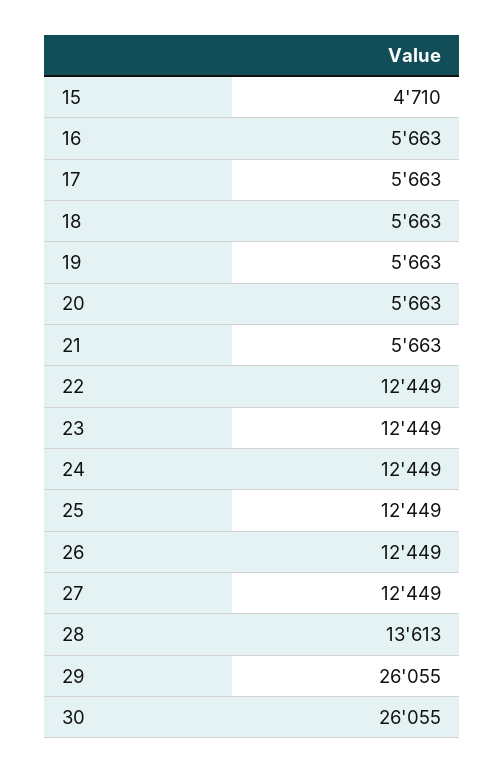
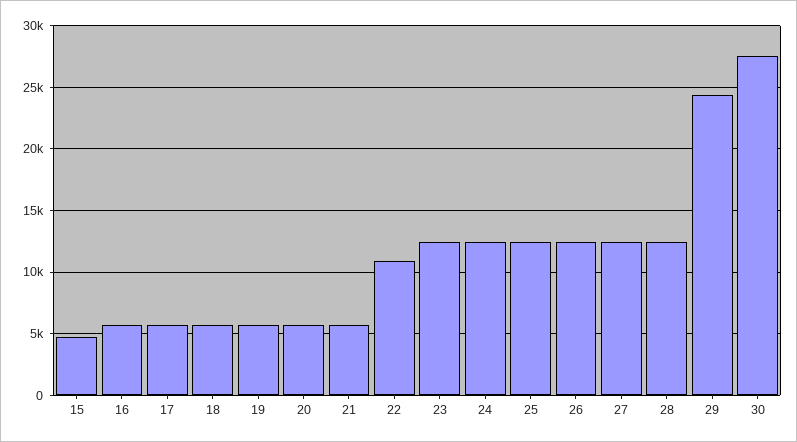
  {
    "15": 4710,
    "16": 5663,
    "17": 5663,
    "18": 5663,
    "19": 5663,
    "20": 5663,
    "21": 5663,
-   "22": 12449,
+   "22": 11000,
    "23": 12449,
    "24": 12449,
    "25": 12449,
    "26": 12449,
    "27": 12449,
-   "28": 13613,
+   "28": 12500,
-   "29": 26055,
+   "29": 24500,
-   "30": 26055
+   "30": 27500
  }

